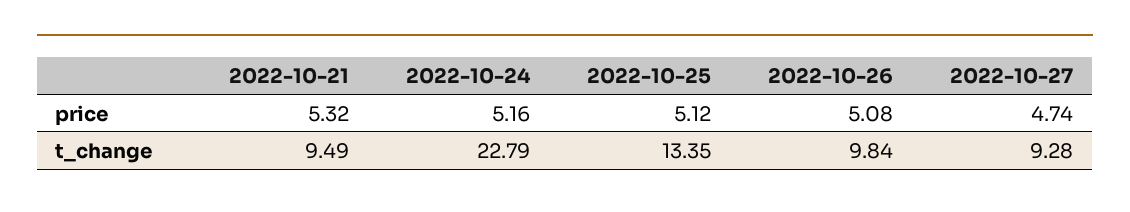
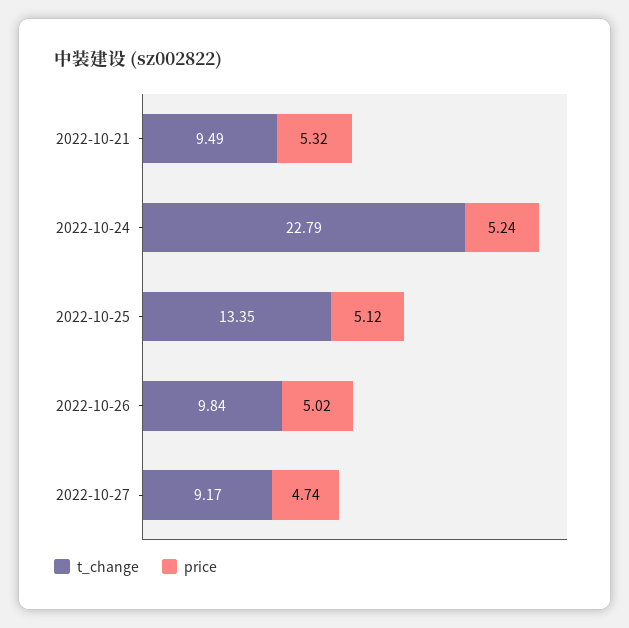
  {
    "price": {
      "2022-10-21": 5.32,
-     "2022-10-24": 5.16,
+     "2022-10-24": 5.24,
      "2022-10-25": 5.12,
-     "2022-10-26": 5.08,
+     "2022-10-26": 5.02,
      "2022-10-27": 4.74
    },
    "t_change": {
      "2022-10-21": 9.49,
      "2022-10-24": 22.79,
      "2022-10-25": 13.35,
      "2022-10-26": 9.84,
-     "2022-10-27": 9.28
+     "2022-10-27": 9.17
    }
  }

